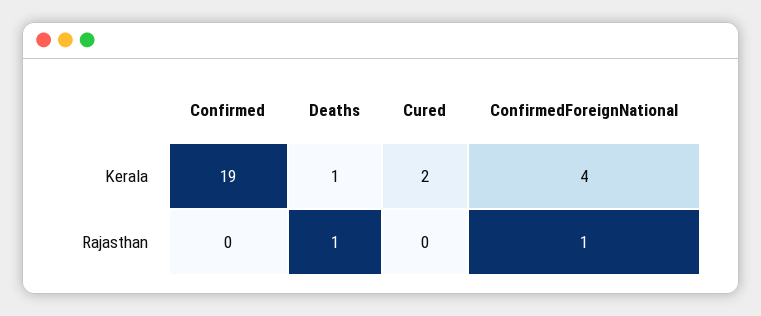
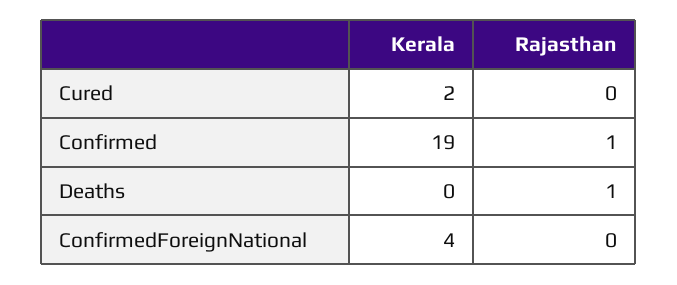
  {
    "Confirmed": {
      "Kerala": 19,
-     "Rajasthan": 0
+     "Rajasthan": 1
    },
    "Deaths": {
-     "Kerala": 1,
+     "Kerala": 0,
      "Rajasthan": 1
    },
    "Cured": {
      "Kerala": 2,
      "Rajasthan": 0
    },
    "ConfirmedForeignNational": {
      "Kerala": 4,
-     "Rajasthan": 1
+     "Rajasthan": 0
    }
  }

